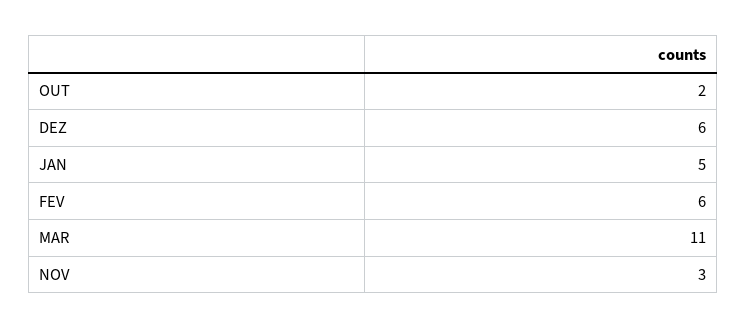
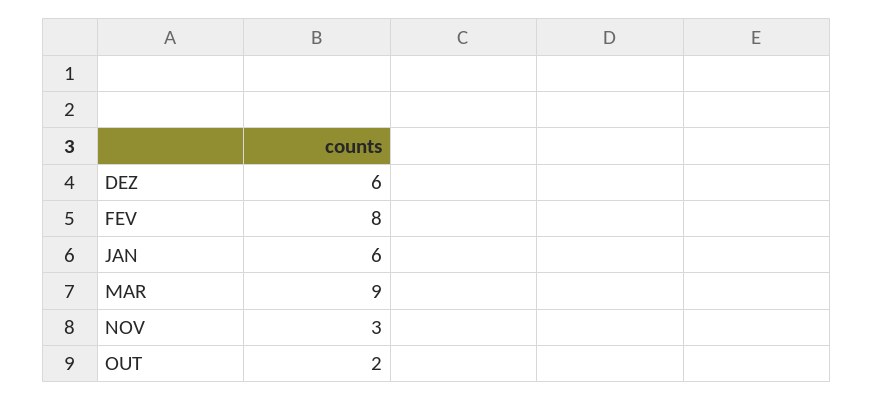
  {
    "OUT": 2,
    "DEZ": 6,
-   "JAN": 5,
+   "JAN": 6,
-   "FEV": 6,
+   "FEV": 8,
-   "MAR": 11,
+   "MAR": 9,
    "NOV": 3
  }

